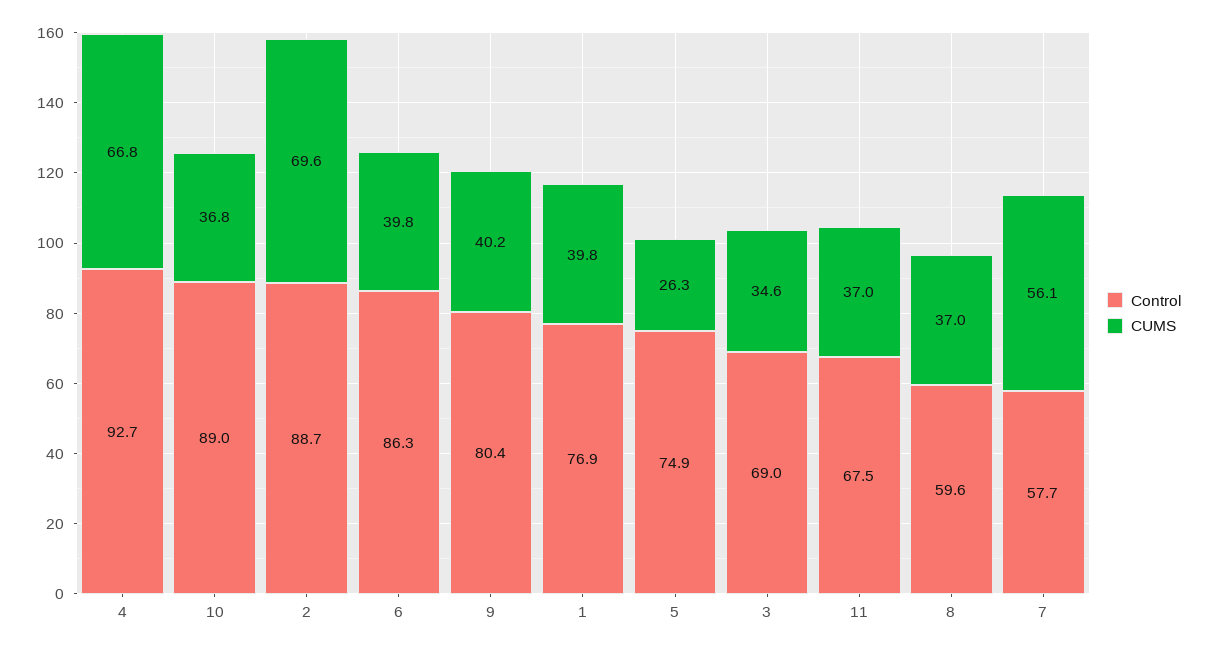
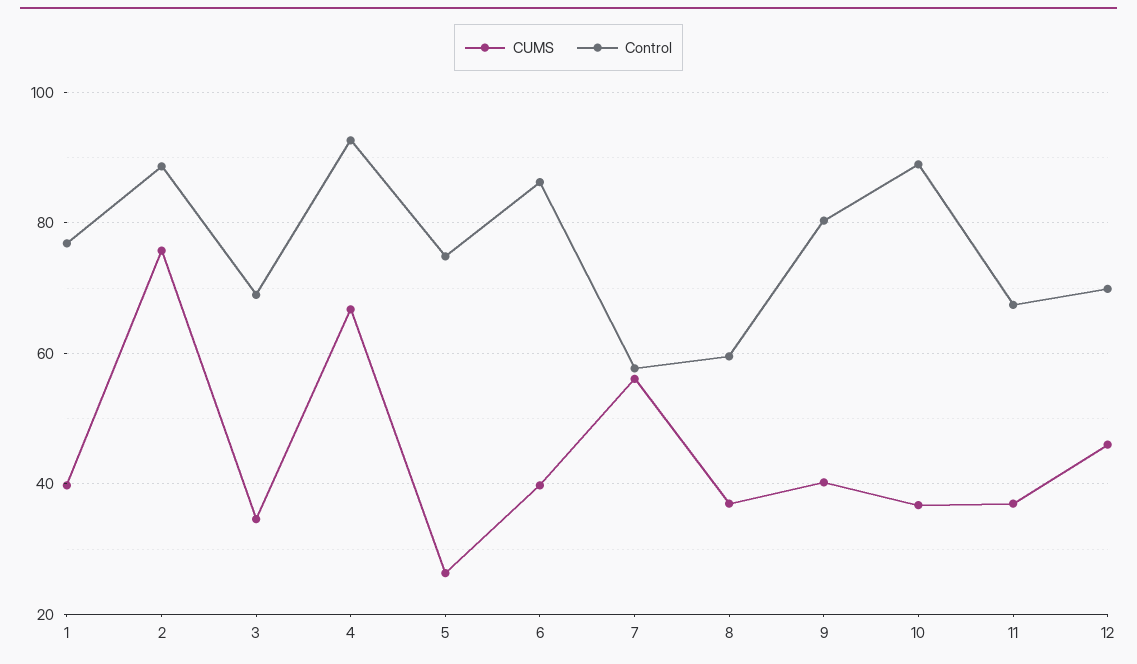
  {
    "Control": {
      "4": 92.7,
      "10": 89,
      "2": 88.7,
      "6": 86.3,
      "9": 80.4,
      "1": 76.9,
      "5": 74.9,
      "3": 69,
      "11": 67.5,
      "8": 59.6,
-     "7": 57.7
+     "7": 57.7,
+     "12": 70
    },
    "CUMS": {
      "4": 66.8,
      "10": 36.8,
-     "2": 69.6,
+     "2": 76,
      "6": 39.8,
      "9": 40.2,
      "1": 39.8,
      "5": 26.3,
      "3": 34.6,
      "11": 37,
      "8": 37,
-     "7": 56.1
+     "7": 56.1,
+     "12": 46
    }
  }

